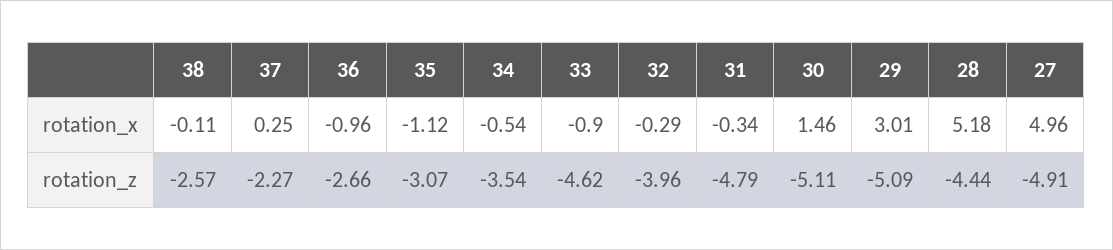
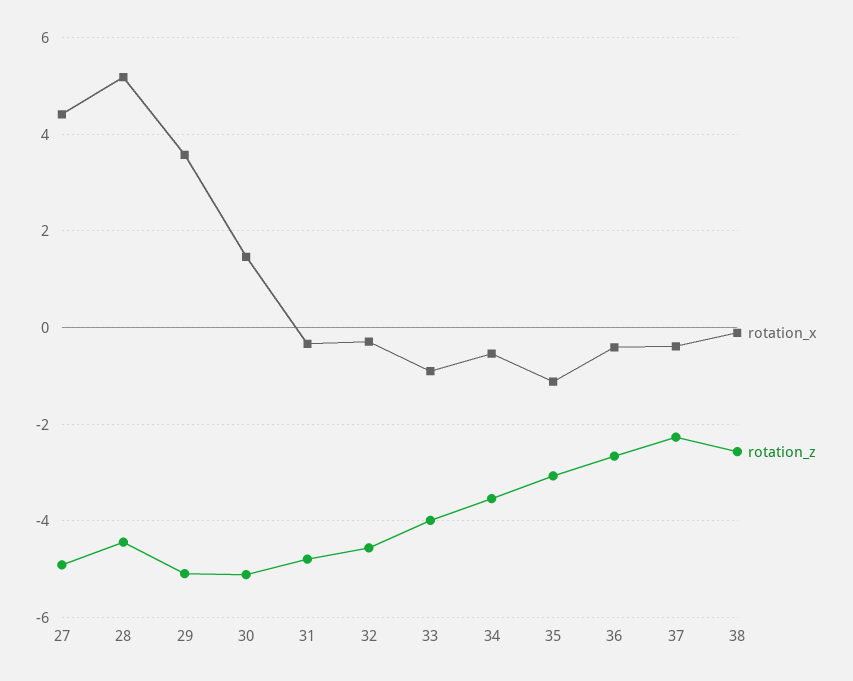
  {
    "rotation_x": {
      "38": -0.11,
-     "37": 0.25,
+     "37": -0.4,
-     "36": -0.96,
+     "36": -0.4,
      "35": -1.12,
      "34": -0.54,
      "33": -0.9,
      "32": -0.29,
      "31": -0.34,
      "30": 1.46,
-     "29": 3.01,
+     "29": 3.6,
      "28": 5.18,
-     "27": 4.96
+     "27": 4.4
    },
    "rotation_z": {
      "38": -2.57,
      "37": -2.27,
      "36": -2.66,
      "35": -3.07,
      "34": -3.54,
-     "33": -4.62,
+     "33": -4,
-     "32": -3.96,
+     "32": -4.6,
      "31": -4.79,
      "30": -5.11,
      "29": -5.09,
      "28": -4.44,
      "27": -4.91
    }
  }

